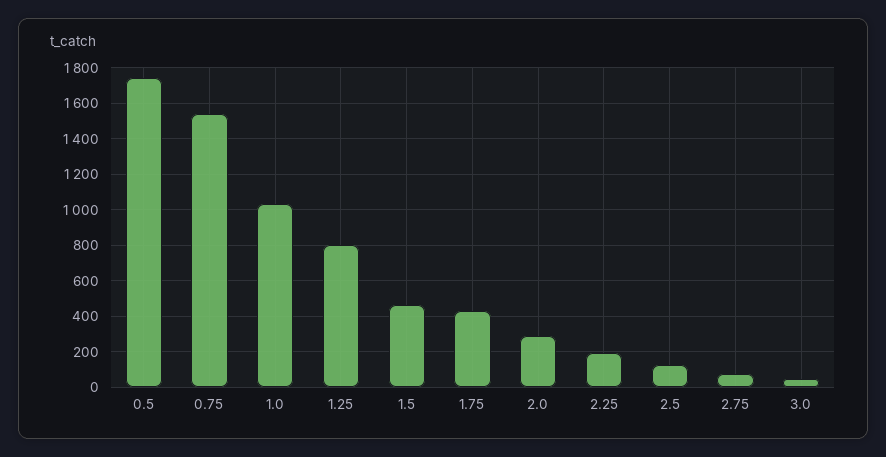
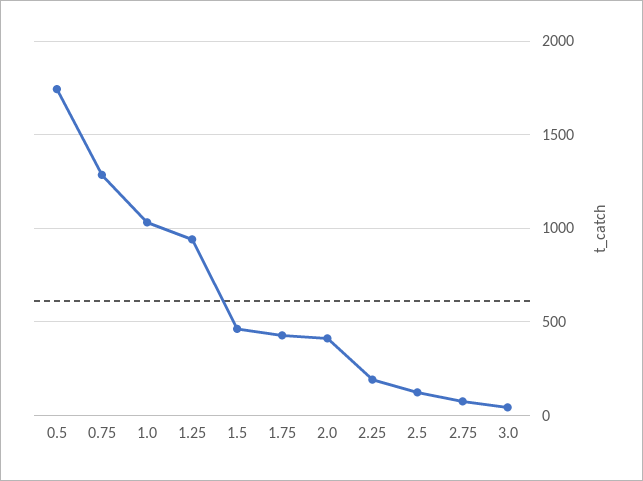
  {
    "0.5": 1750,
-   "0.75": 1550,
+   "0.75": 1300,
    "1.0": 1050,
-   "1.25": 800,
+   "1.25": 950,
    "1.5": 450,
    "1.75": 450,
-   "2.0": 300,
+   "2.0": 400,
    "2.25": 200,
    "2.5": 100,
    "2.75": 100,
    "3.0": 50
  }

